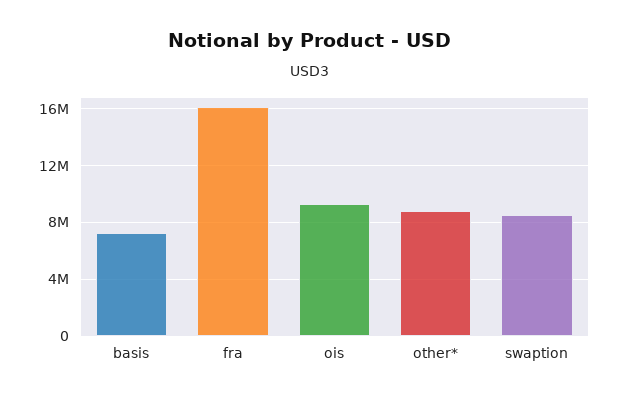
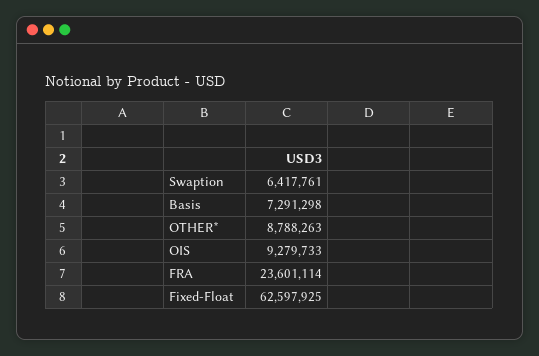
  {
    "basis": 7291298,
-   "fra": 16000000,
+   "fra": 23601114,
    "ois": 9279733,
    "other*": 8788263,
-   "swaption": 8500000
+   "swaption": 6417761,
+   "Fixed-Float": 62597925
  }

